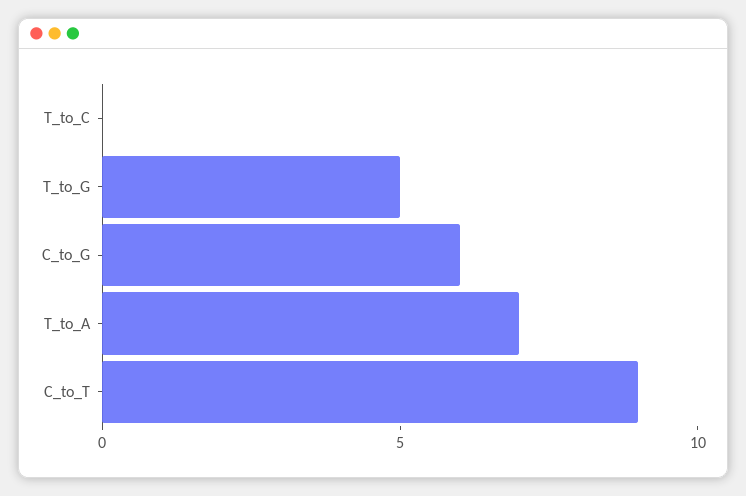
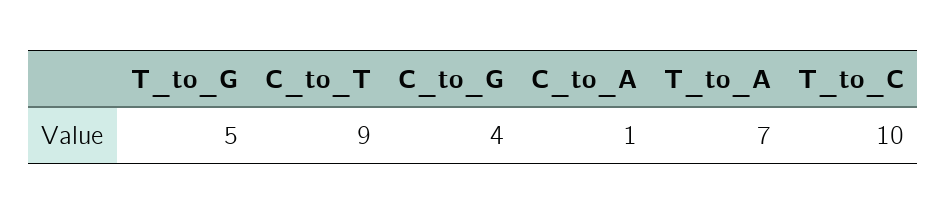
  {
-   "T_to_C": 0,
+   "T_to_C": 10,
    "T_to_G": 5,
-   "C_to_G": 6,
+   "C_to_G": 4,
    "T_to_A": 7,
-   "C_to_T": 9
+   "C_to_T": 9,
+   "C_to_A": 1
  }

